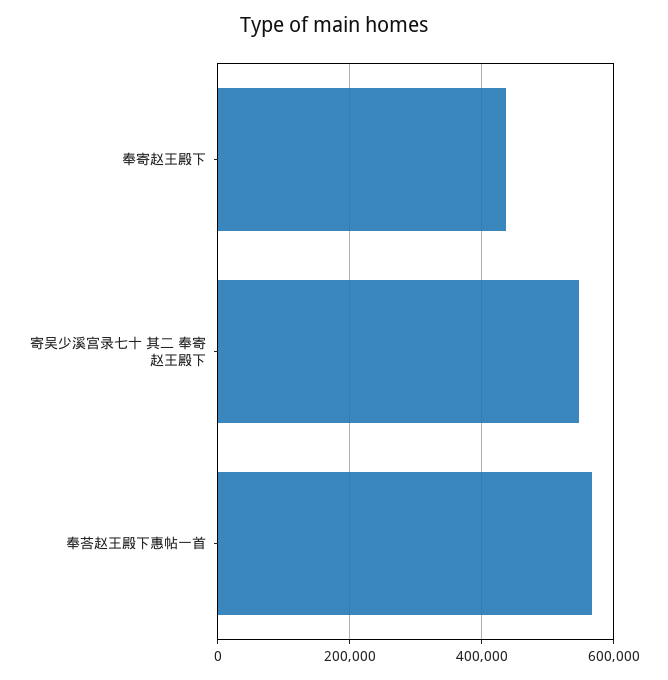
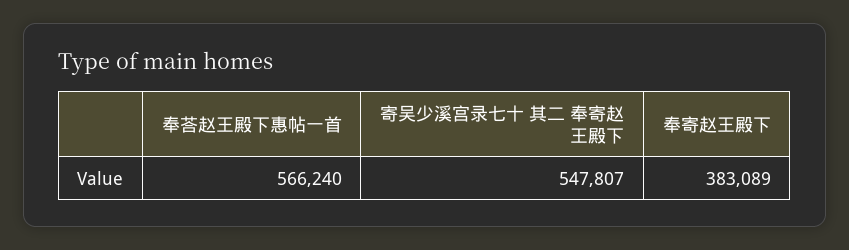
  {
-   "奉寄赵王殿下": 440000,
+   "奉寄赵王殿下": 383089,
    "寄吴少溪宫录七十 其二 奉寄赵王殿下": 547807,
    "奉荅赵王殿下惠帖一首": 566240
  }

